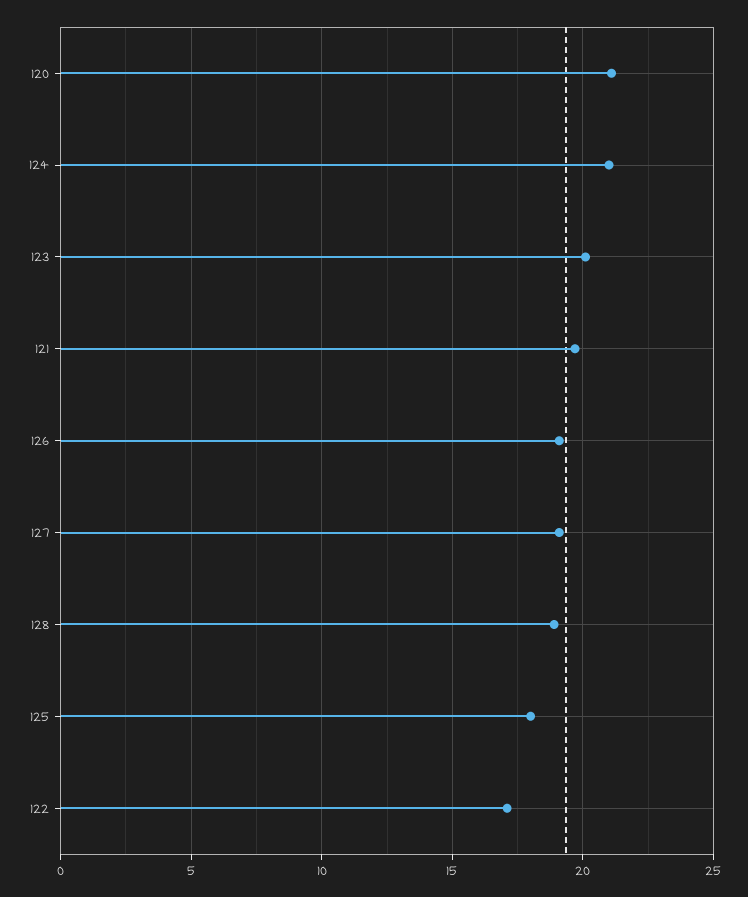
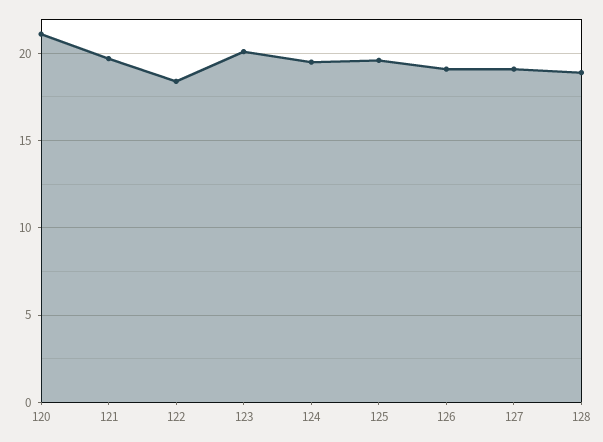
  {
    "120": 21,
-   "124": 21,
+   "124": 19.5,
    "123": 20,
    "121": 19.5,
    "126": 19,
    "127": 19,
    "128": 19,
-   "125": 18,
+   "125": 19.5,
-   "122": 17
+   "122": 18.5
  }

